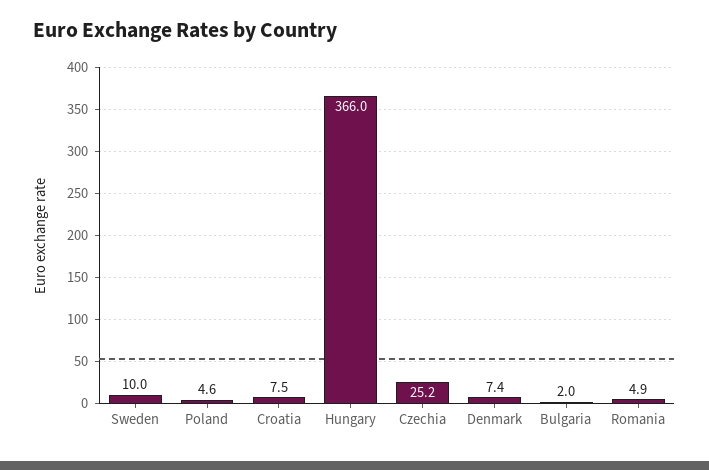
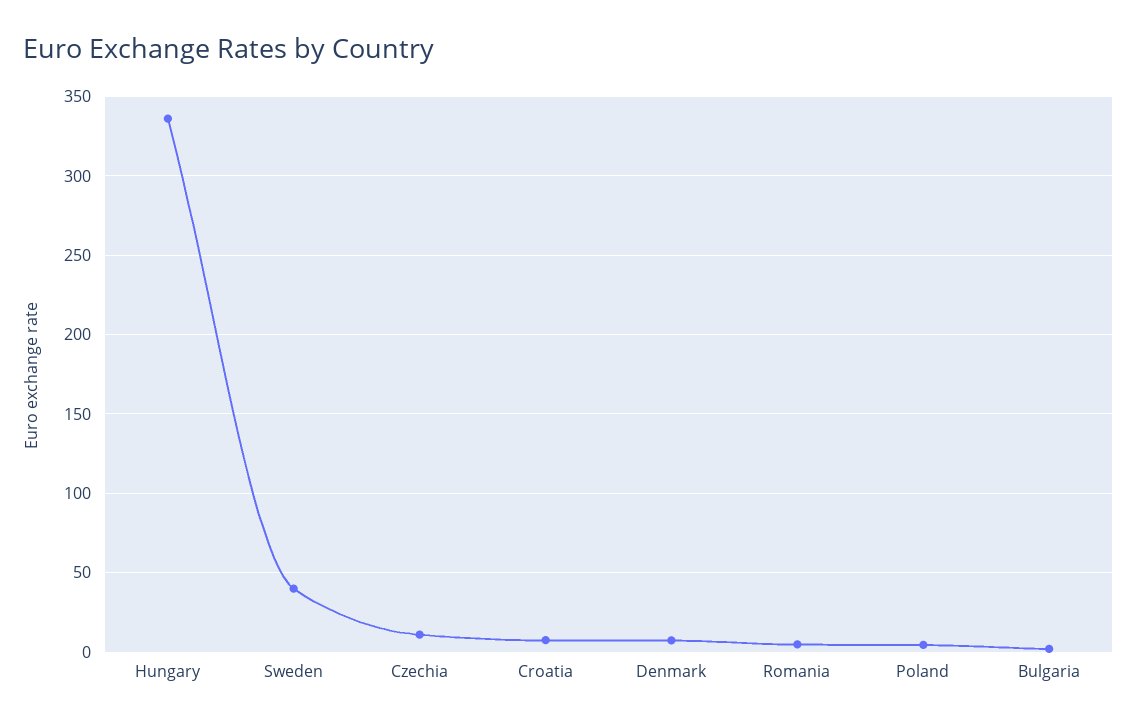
  {
-   "Sweden": 10,
+   "Sweden": 40,
    "Poland": 4.6,
    "Croatia": 7.5,
-   "Hungary": 366,
+   "Hungary": 335,
-   "Czechia": 25.2,
+   "Czechia": 10,
    "Denmark": 7.4,
    "Bulgaria": 2,
    "Romania": 4.9
  }

